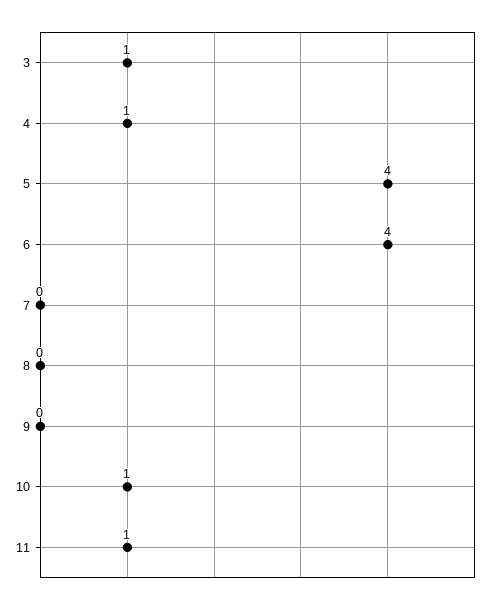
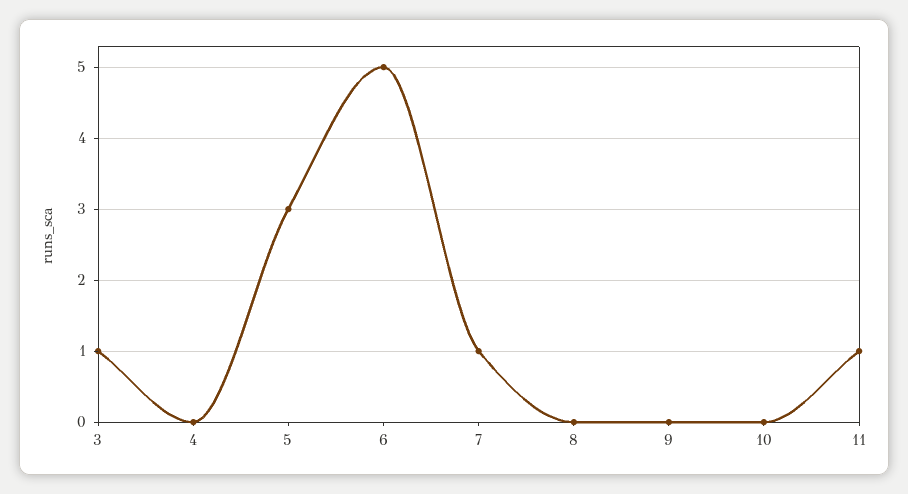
  {
    "3": 1,
-   "4": 1,
+   "4": 0,
-   "5": 4,
+   "5": 3,
-   "6": 4,
+   "6": 5,
-   "7": 0,
+   "7": 1,
    "8": 0,
    "9": 0,
-   "10": 1,
+   "10": 0,
    "11": 1
  }

